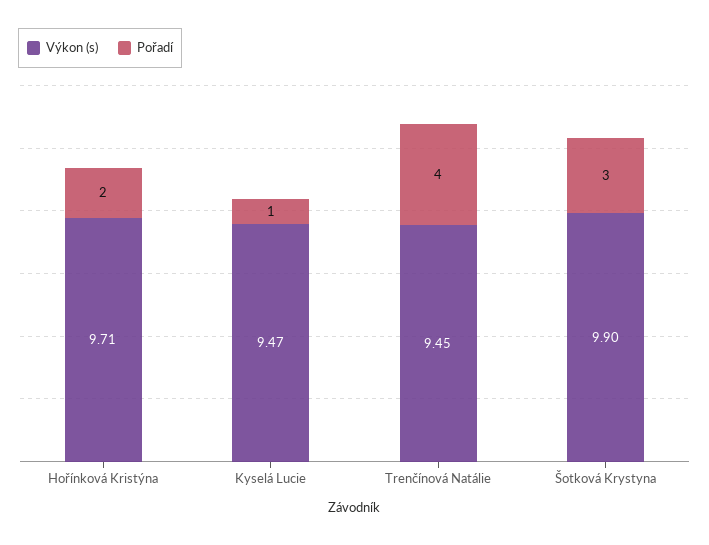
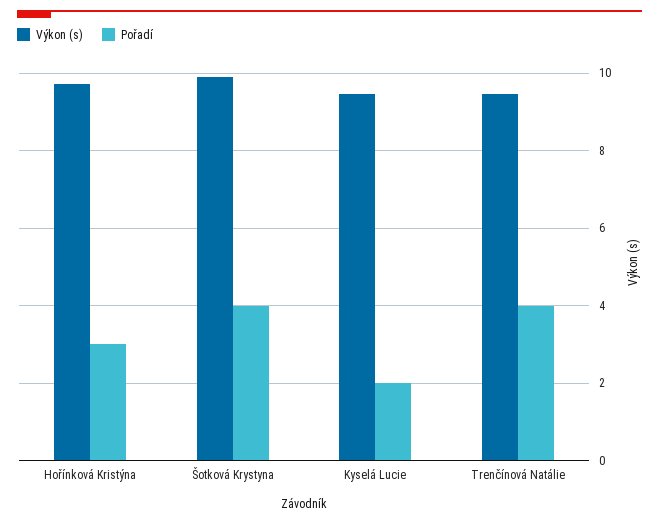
  {
    "Výkon (s)": {
      "Hořínková Kristýna": 9.71,
      "Kyselá Lucie": 9.47,
      "Trenčínová Natálie": 9.45,
      "Šotková Krystyna": 9.9
    },
    "Pořadí": {
-     "Hořínková Kristýna": 2,
+     "Hořínková Kristýna": 3,
-     "Kyselá Lucie": 1,
+     "Kyselá Lucie": 2,
      "Trenčínová Natálie": 4,
-     "Šotková Krystyna": 3
+     "Šotková Krystyna": 4
    }
  }

